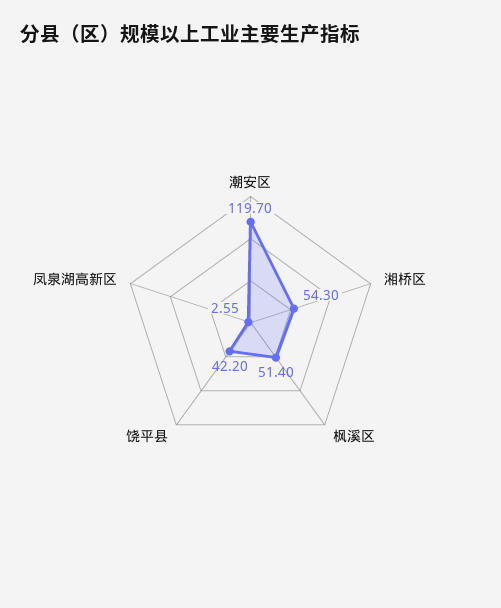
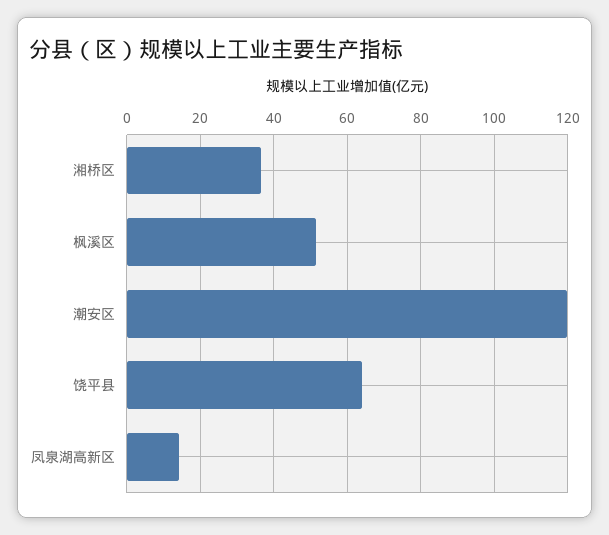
  {
    "潮安区": 119.7,
-   "湘桥区": 54.3,
+   "湘桥区": 36,
    "枫溪区": 51.4,
-   "饶平县": 42.2,
+   "饶平县": 64,
-   "凤泉湖高新区": 2.55
+   "凤泉湖高新区": 14
  }

